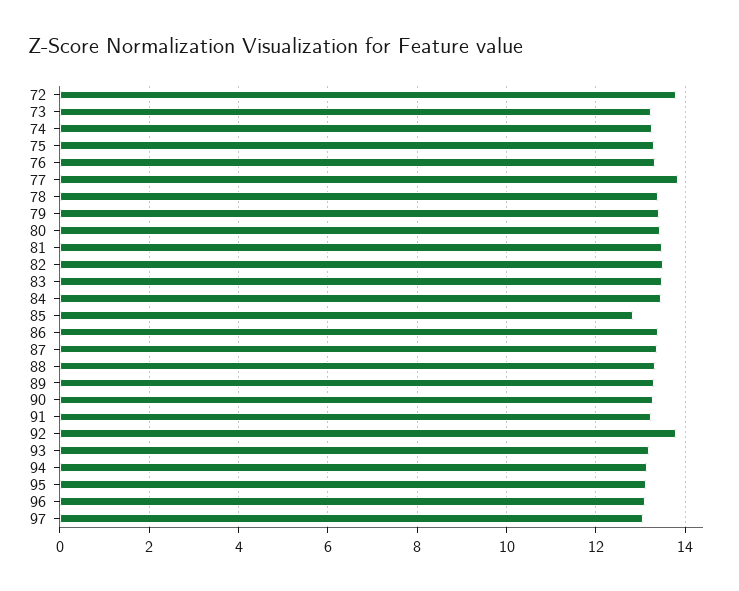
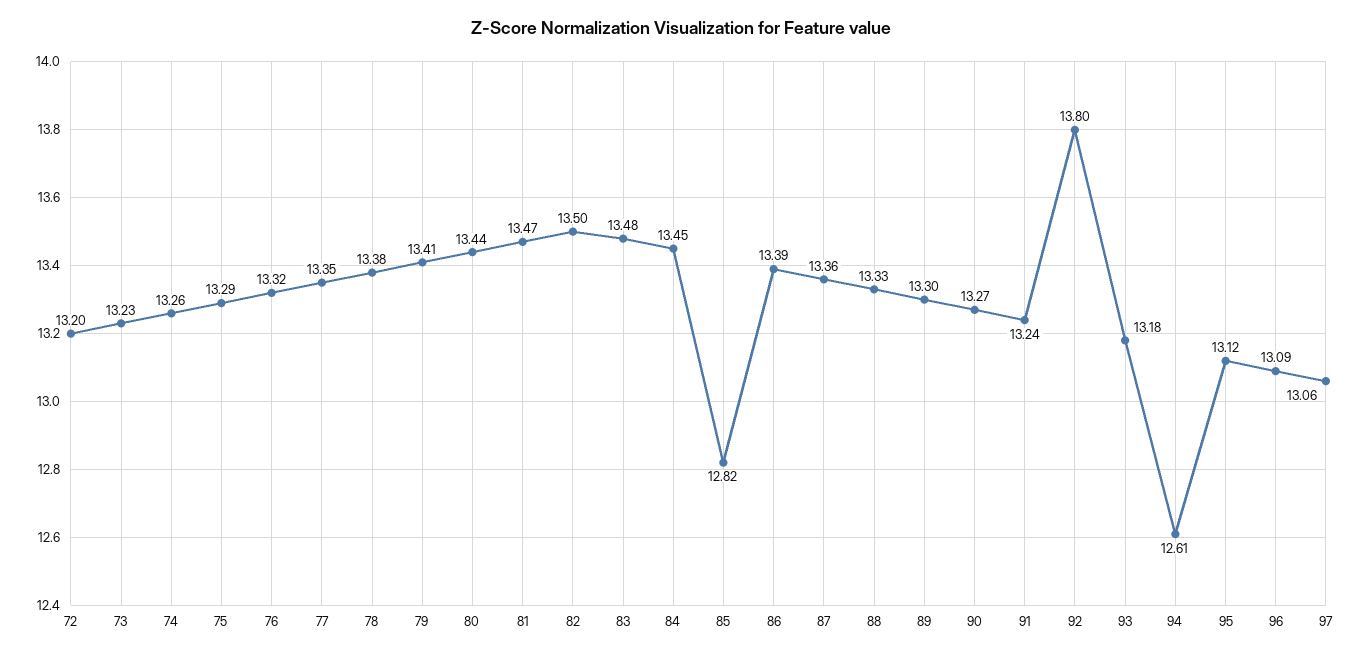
  {
-   "72": 13.8,
+   "72": 13.2,
    "73": 13.23,
    "74": 13.26,
    "75": 13.29,
    "76": 13.32,
-   "77": 13.8,
+   "77": 13.35,
    "78": 13.38,
    "79": 13.41,
    "80": 13.44,
    "81": 13.47,
    "82": 13.5,
    "83": 13.48,
    "84": 13.45,
    "85": 12.82,
    "86": 13.39,
    "87": 13.36,
    "88": 13.33,
    "89": 13.3,
    "90": 13.27,
    "91": 13.24,
    "92": 13.8,
    "93": 13.18,
-   "94": 13.2,
+   "94": 12.61,
    "95": 13.12,
    "96": 13.09,
    "97": 13.06
  }

